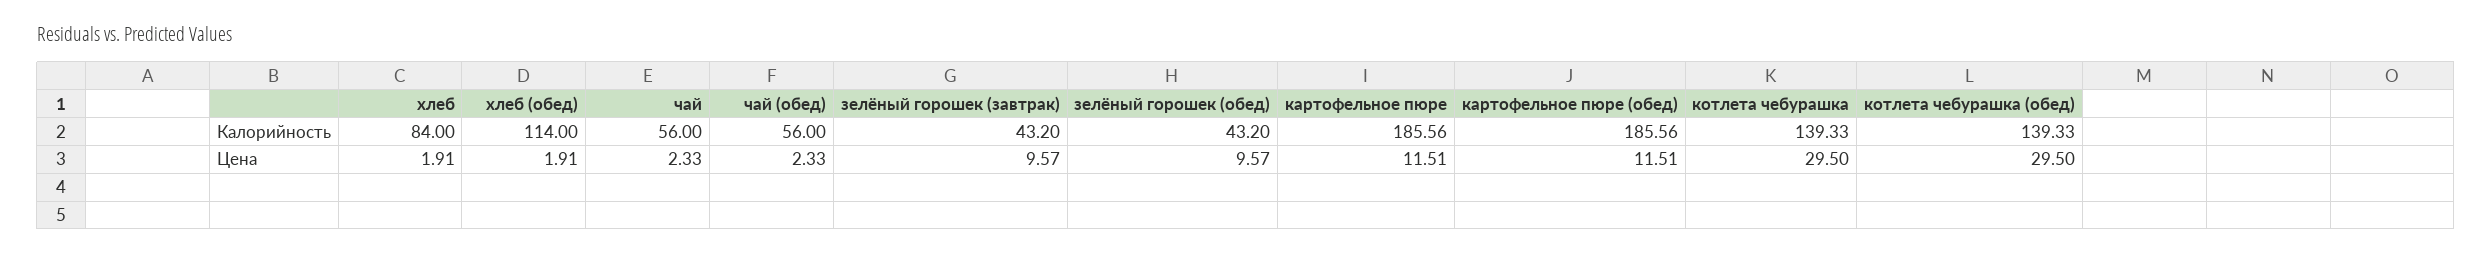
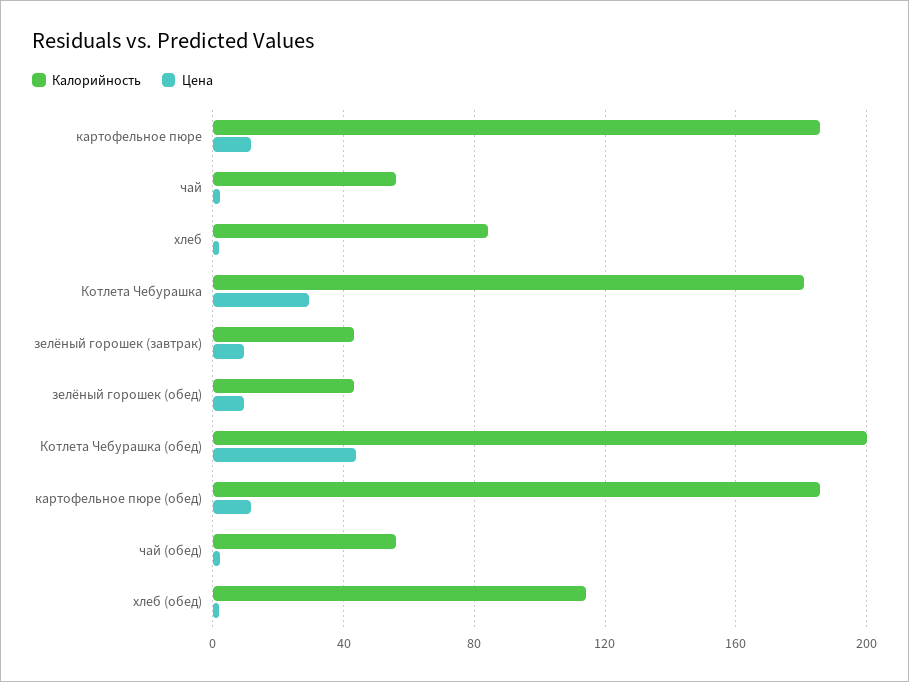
  {
    "Калорийность": {
      "хлеб": 84,
      "хлеб (обед)": 114,
      "чай": 56,
      "чай (обед)": 56,
      "зелёный горошек (завтрак)": 43.2,
      "зелёный горошек (обед)": 43.2,
      "картофельное пюре": 185.56,
      "картофельное пюре (обед)": 185.56,
-     "котлета чебурашка": 139.33,
+     "котлета чебурашка": 180,
-     "котлета чебурашка (обед)": 139.33
+     "котлета чебурашка (обед)": 200
    },
    "Цена": {
      "хлеб": 1.91,
      "хлеб (обед)": 1.91,
      "чай": 2.33,
      "чай (обед)": 2.33,
      "зелёный горошек (завтрак)": 9.57,
      "зелёный горошек (обед)": 9.57,
      "картофельное пюре": 11.51,
      "картофельное пюре (обед)": 11.51,
      "котлета чебурашка": 29.5,
-     "котлета чебурашка (обед)": 29.5
+     "котлета чебурашка (обед)": 45
    }
  }

